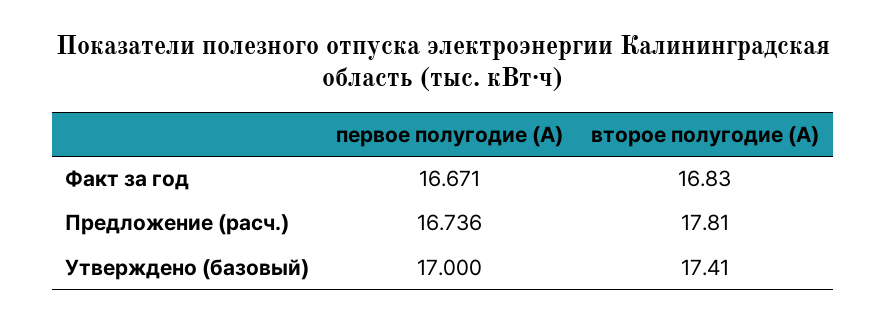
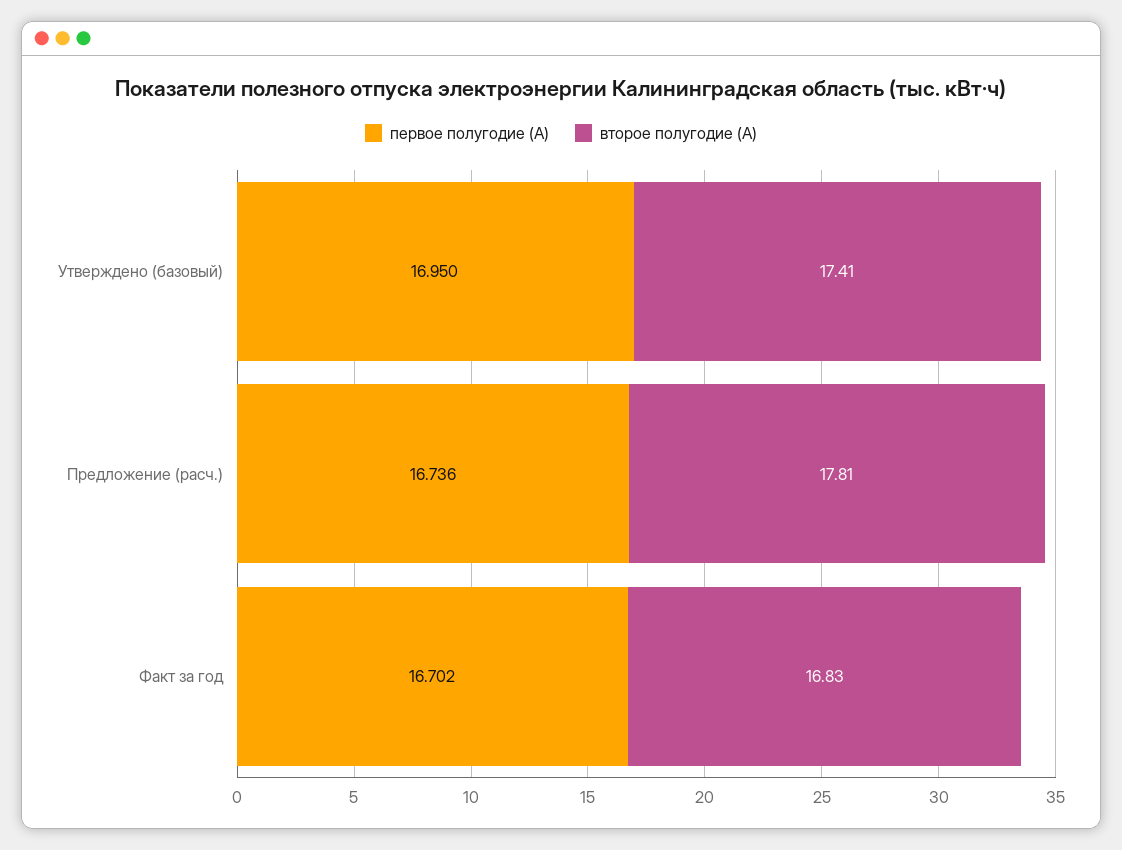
  {
    "первое полугодие (А)": {
-     "Факт за год": 16.671,
+     "Факт за год": 16.702,
      "Предложение (расч.)": 16.736,
-     "Утверждено (базовый)": 17
+     "Утверждено (базовый)": 16.95
    },
    "второе полугодие (А)": {
      "Факт за год": 16.83,
      "Предложение (расч.)": 17.81,
      "Утверждено (базовый)": 17.41
    }
  }

